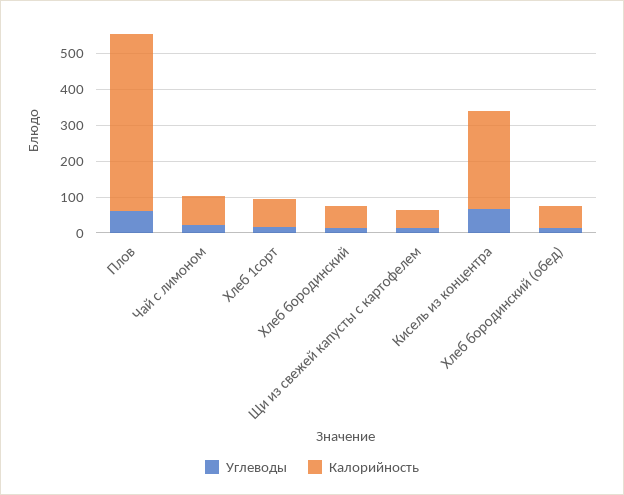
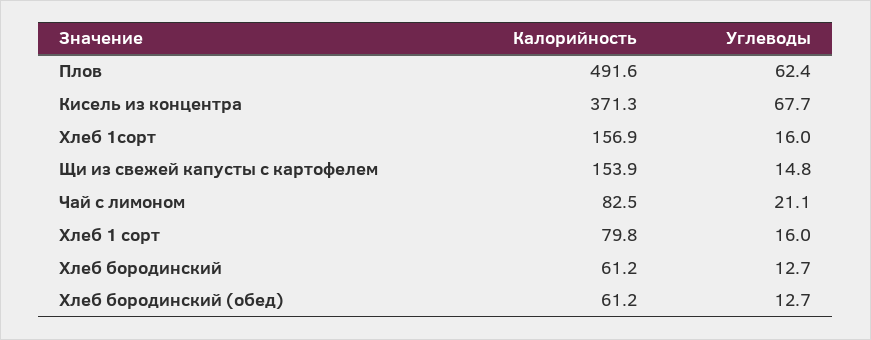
  {
    "Углеводы": {
      "Плов": 62.4,
      "Чай с лимоном": 21.1,
      "Хлеб 1сорт": 16,
      "Хлеб бородинский": 12.7,
      "Щи из свежей капусты с картофелем": 14.8,
      "Кисель из концентра": 67.7,
-     "Хлеб бородинский (обед)": 12.7
+     "Хлеб бородинский (обед)": 12.7,
+     "Хлеб 1 сорт": 16
    },
    "Калорийность": {
      "Плов": 491.6,
      "Чай с лимоном": 82.5,
-     "Хлеб 1сорт": 75,
+     "Хлеб 1сорт": 156.9,
      "Хлеб бородинский": 61.2,
-     "Щи из свежей капусты с картофелем": 50,
+     "Щи из свежей капусты с картофелем": 153.9,
-     "Кисель из концентра": 275,
+     "Кисель из концентра": 371.3,
-     "Хлеб бородинский (обед)": 61.2
+     "Хлеб бородинский (обед)": 61.2,
+     "Хлеб 1 сорт": 79.8
    }
  }

